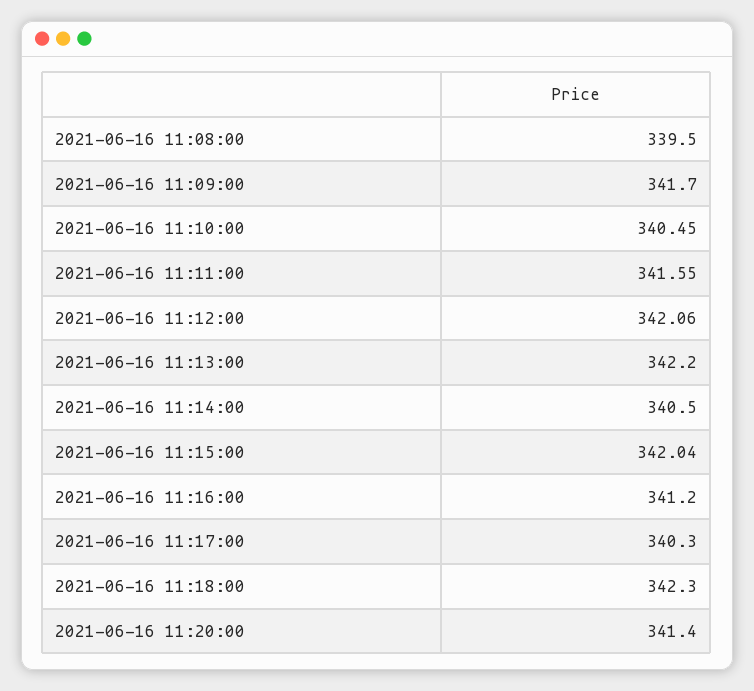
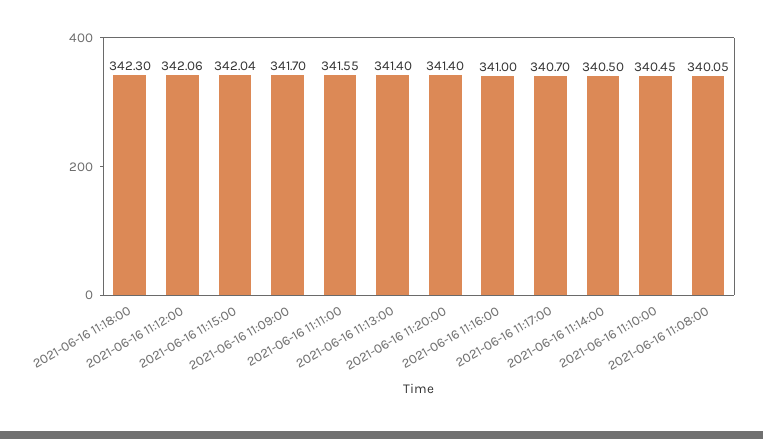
  {
-   "2021-06-16 11:08:00": 339.5,
+   "2021-06-16 11:08:00": 340.05,
    "2021-06-16 11:09:00": 341.7,
    "2021-06-16 11:10:00": 340.45,
    "2021-06-16 11:11:00": 341.55,
    "2021-06-16 11:12:00": 342.06,
-   "2021-06-16 11:13:00": 342.2,
+   "2021-06-16 11:13:00": 341.4,
    "2021-06-16 11:14:00": 340.5,
    "2021-06-16 11:15:00": 342.04,
-   "2021-06-16 11:16:00": 341.2,
+   "2021-06-16 11:16:00": 341,
-   "2021-06-16 11:17:00": 340.3,
+   "2021-06-16 11:17:00": 340.7,
    "2021-06-16 11:18:00": 342.3,
    "2021-06-16 11:20:00": 341.4
  }

